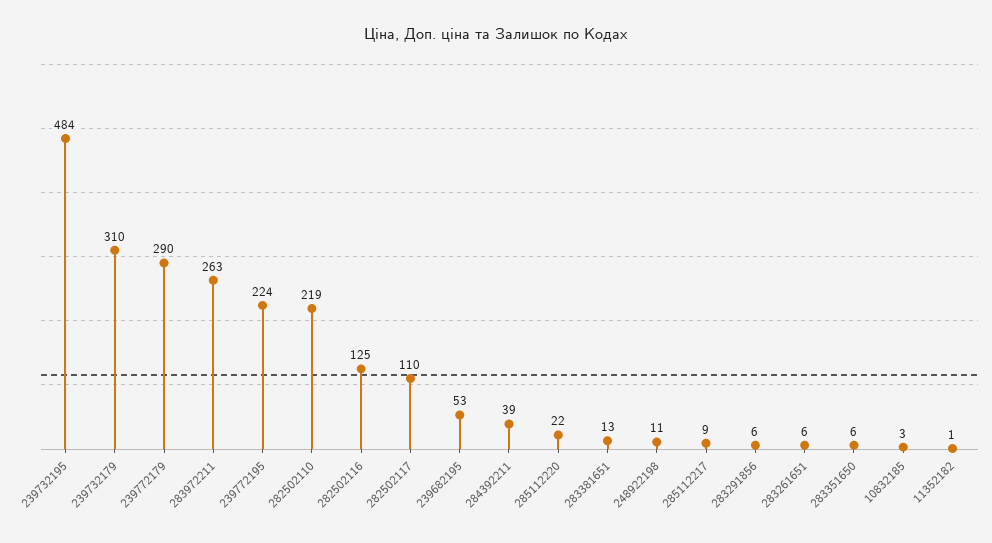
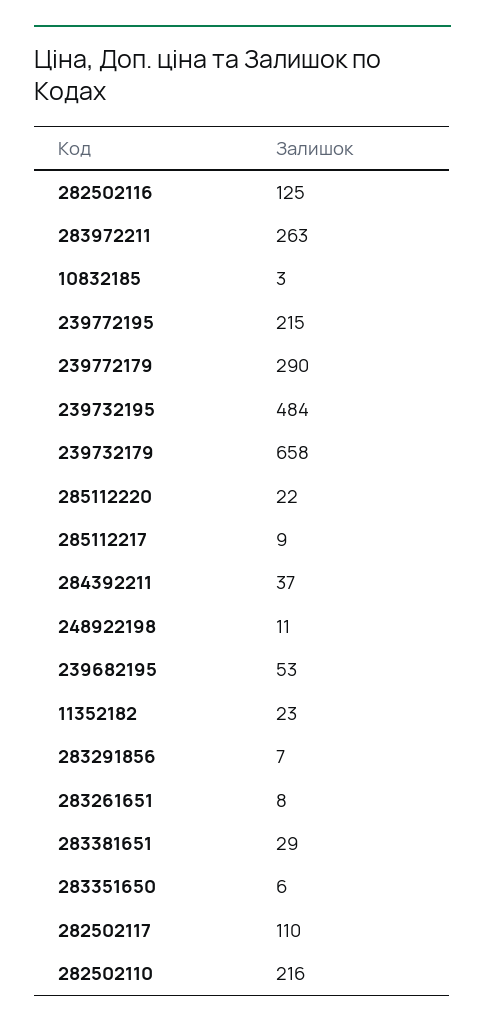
  {
    "239732195": 484,
-   "239732179": 310,
+   "239732179": 658,
    "239772179": 290,
    "283972211": 263,
-   "239772195": 224,
+   "239772195": 215,
-   "282502110": 219,
+   "282502110": 216,
    "282502116": 125,
    "282502117": 110,
    "239682195": 53,
-   "284392211": 39,
+   "284392211": 37,
    "285112220": 22,
-   "283381651": 13,
+   "283381651": 29,
    "248922198": 11,
    "285112217": 9,
-   "283291856": 6,
+   "283291856": 7,
-   "283261651": 6,
+   "283261651": 8,
    "283351650": 6,
    "10832185": 3,
-   "11352182": 1
+   "11352182": 23
  }

